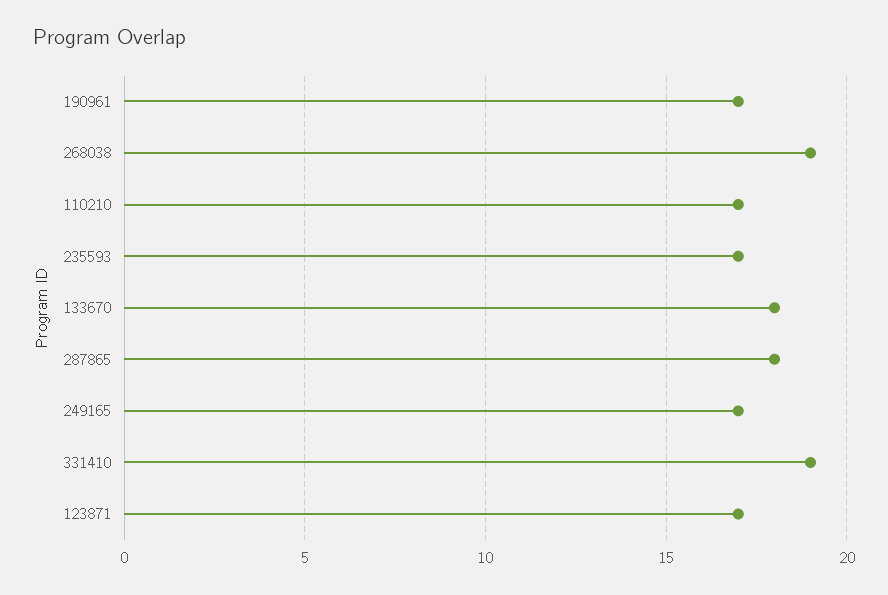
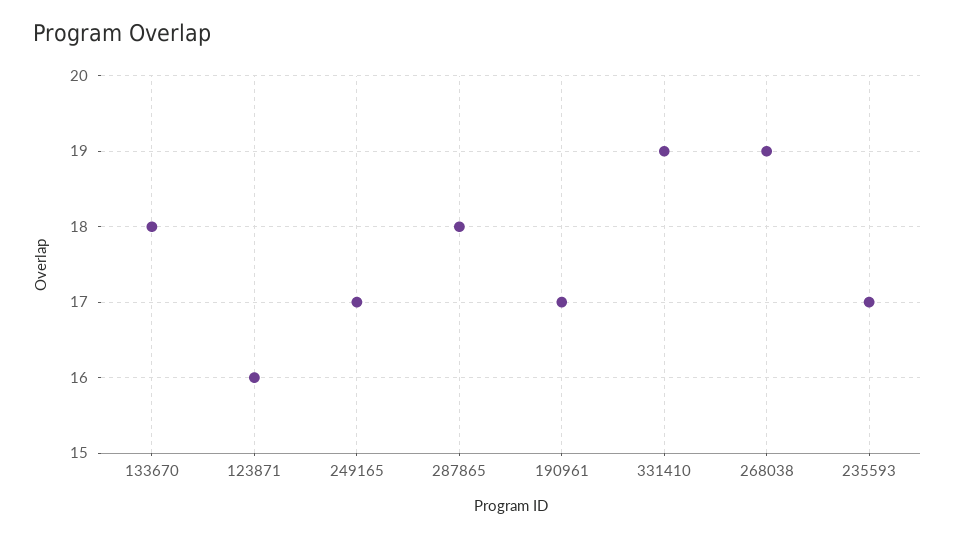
  {
    "190961": 17,
    "268038": 19,
-   "110210": 17,
    "235593": 17,
    "133670": 18,
    "287865": 18,
    "249165": 17,
    "331410": 19,
-   "123871": 17
+   "123871": 16
  }

